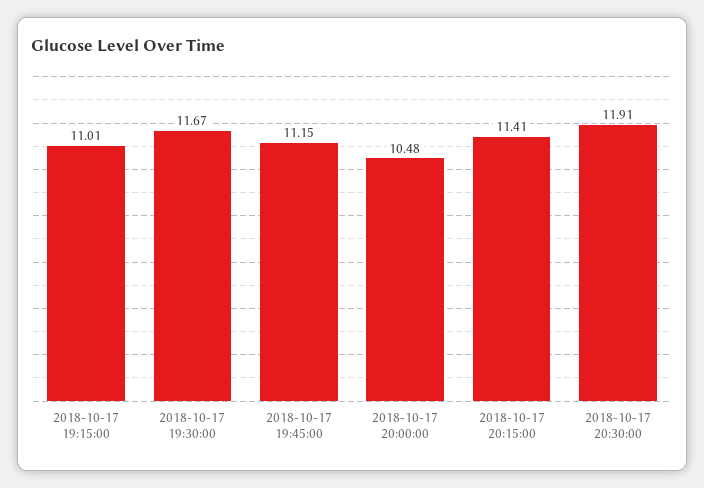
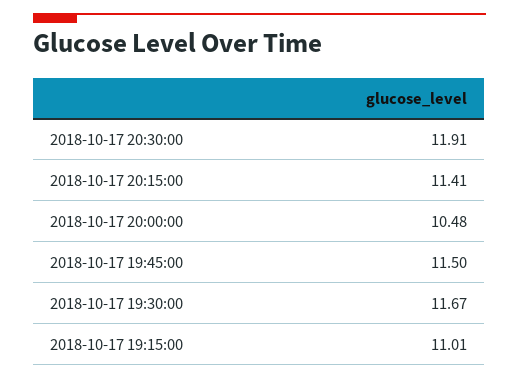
  {
    "2018-10-17 19:15:00": 11.01,
    "2018-10-17 19:30:00": 11.67,
-   "2018-10-17 19:45:00": 11.15,
+   "2018-10-17 19:45:00": 11.5,
    "2018-10-17 20:00:00": 10.48,
    "2018-10-17 20:15:00": 11.41,
    "2018-10-17 20:30:00": 11.91
  }

